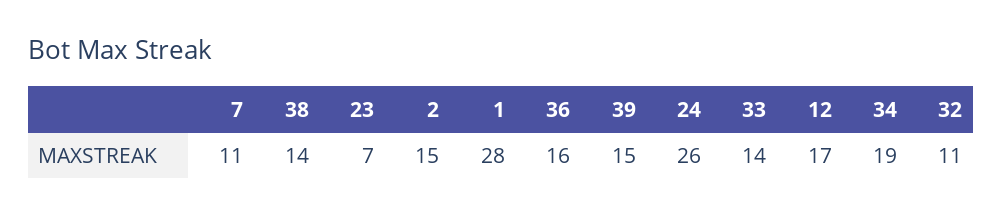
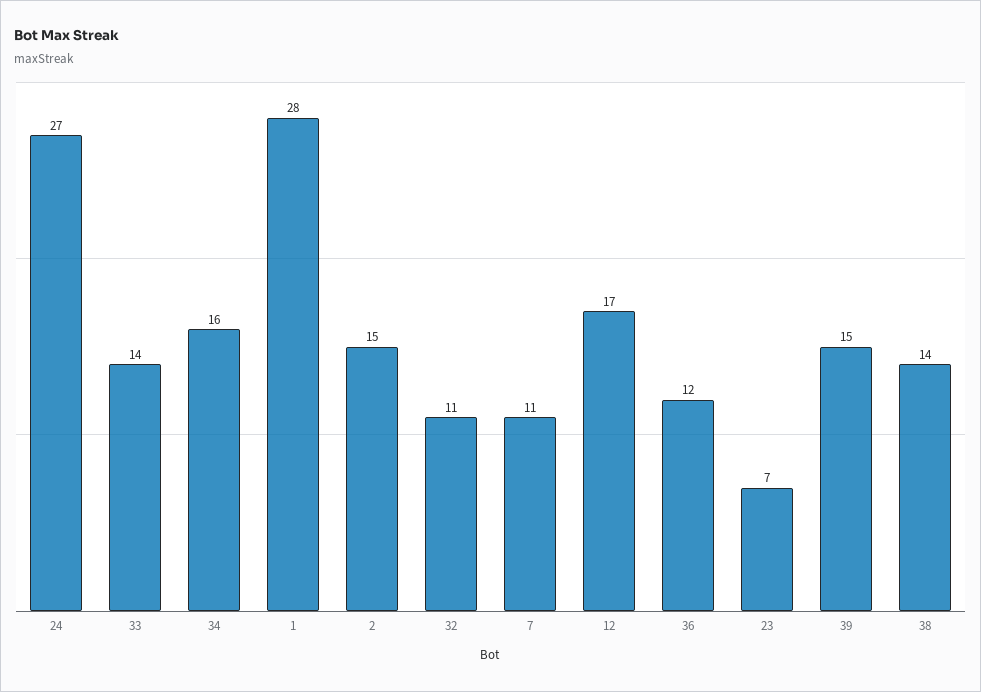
  {
    "7": 11,
    "38": 14,
    "23": 7,
    "2": 15,
    "1": 28,
-   "36": 16,
+   "36": 12,
    "39": 15,
-   "24": 26,
+   "24": 27,
    "33": 14,
    "12": 17,
-   "34": 19,
+   "34": 16,
    "32": 11
  }

